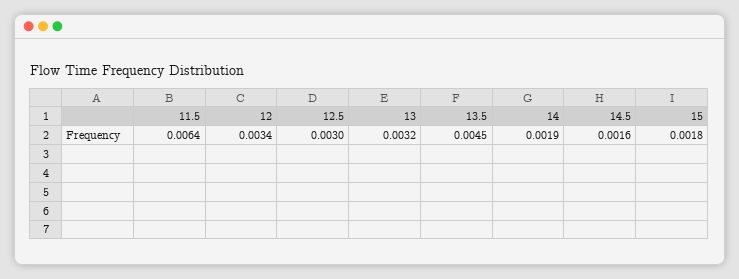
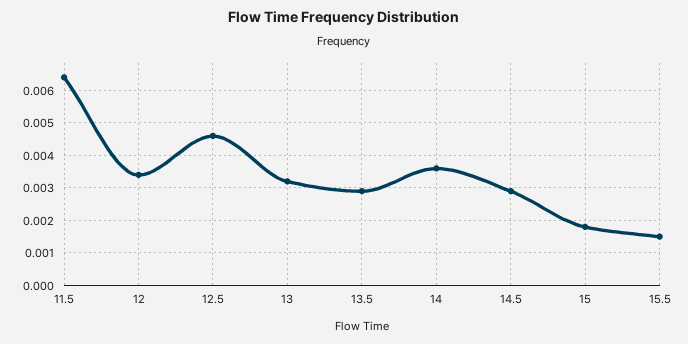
  {
    "11.5": 0.0064,
    "12": 0.0034,
-   "12.5": 0.003,
+   "12.5": 0.0045,
    "13": 0.0032,
-   "13.5": 0.0045,
+   "13.5": 0.003,
-   "14": 0.0019,
+   "14": 0.0035,
-   "14.5": 0.0016,
+   "14.5": 0.003,
-   "15": 0.0018
+   "15": 0.0018,
+   "15.5": 0.0015
  }

